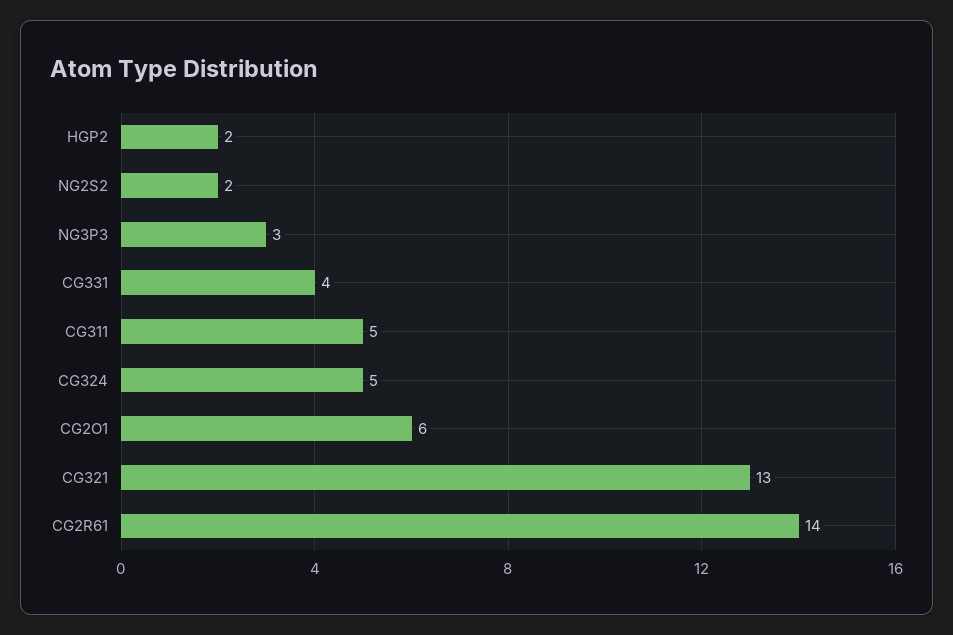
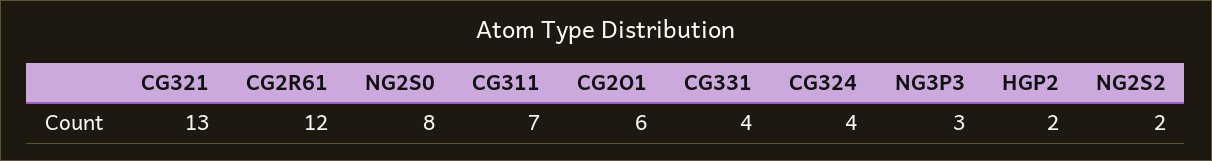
  {
    "HGP2": 2,
    "NG2S2": 2,
    "NG3P3": 3,
    "CG331": 4,
-   "CG311": 5,
+   "CG311": 7,
-   "CG324": 5,
+   "CG324": 4,
    "CG2O1": 6,
    "CG321": 13,
-   "CG2R61": 14
+   "CG2R61": 12,
+   "NG2S0": 8
  }

